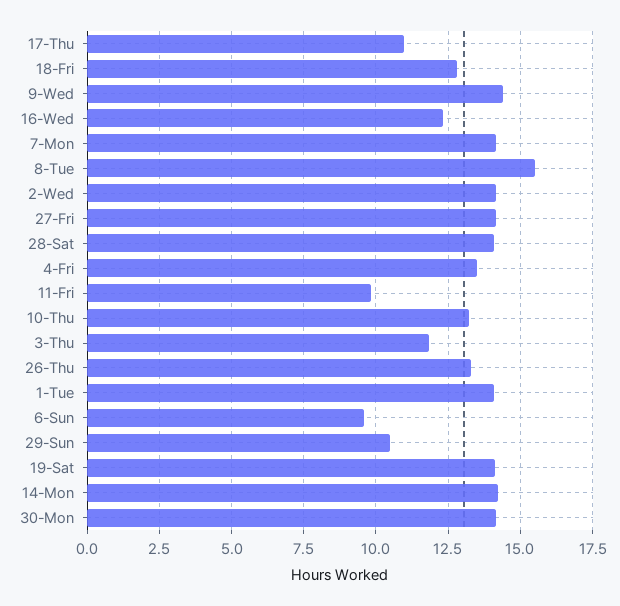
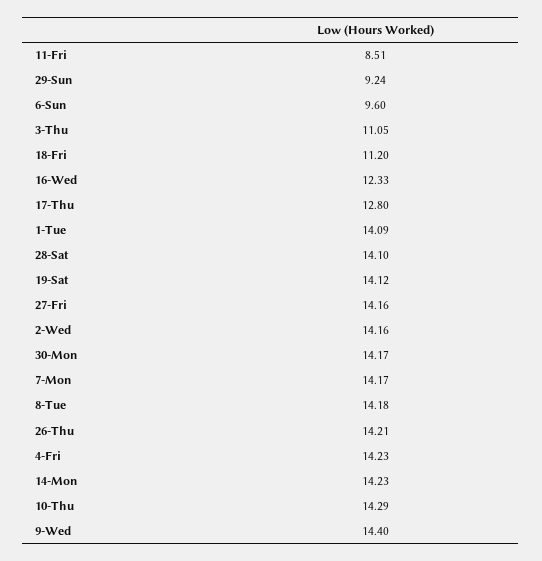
  {
-   "17-Thu": 11,
+   "17-Thu": 12.8,
-   "18-Fri": 12.75,
+   "18-Fri": 11.2,
    "9-Wed": 14.4,
    "16-Wed": 12.33,
    "7-Mon": 14.17,
-   "8-Tue": 15.5,
+   "8-Tue": 14.18,
    "2-Wed": 14.16,
    "27-Fri": 14.16,
    "28-Sat": 14.1,
-   "4-Fri": 13.5,
+   "4-Fri": 14.23,
-   "11-Fri": 9.75,
+   "11-Fri": 8.51,
-   "10-Thu": 13.25,
+   "10-Thu": 14.29,
-   "3-Thu": 11.75,
+   "3-Thu": 11.05,
-   "26-Thu": 13.25,
+   "26-Thu": 14.21,
    "1-Tue": 14.09,
    "6-Sun": 9.6,
-   "29-Sun": 10.5,
+   "29-Sun": 9.24,
    "19-Sat": 14.12,
    "14-Mon": 14.23,
    "30-Mon": 14.17
  }

